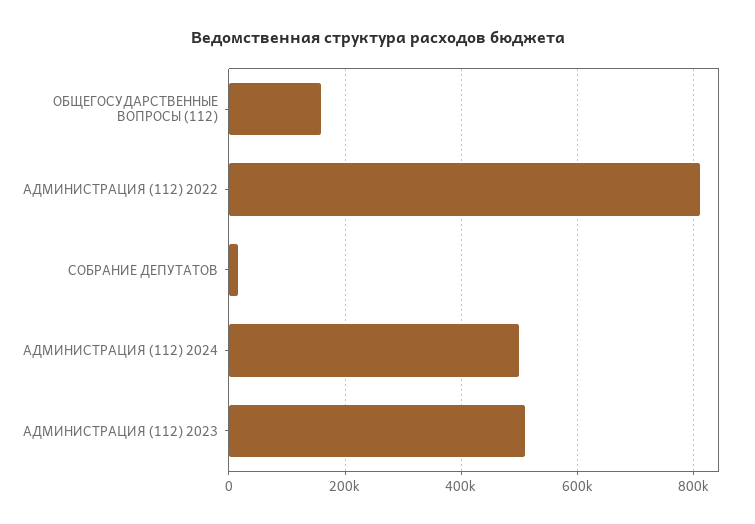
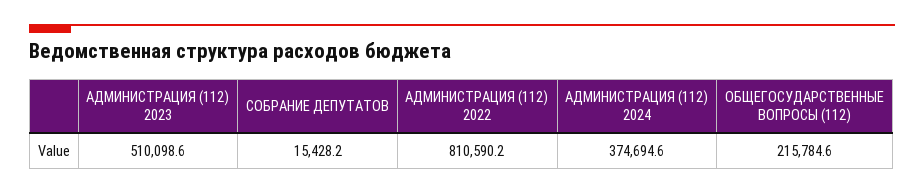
  {
-   "ОБЩЕГОСУДАРСТВЕННЫЕ ВОПРОСЫ (112)": 160000,
+   "ОБЩЕГОСУДАРСТВЕННЫЕ ВОПРОСЫ (112)": 215784.6,
    "АДМИНИСТРАЦИЯ (112) 2022": 810590.2,
    "СОБРАНИЕ ДЕПУТАТОВ": 15428.2,
-   "АДМИНИСТРАЦИЯ (112) 2024": 500000,
+   "АДМИНИСТРАЦИЯ (112) 2024": 374694.6,
    "АДМИНИСТРАЦИЯ (112) 2023": 510098.6
  }

